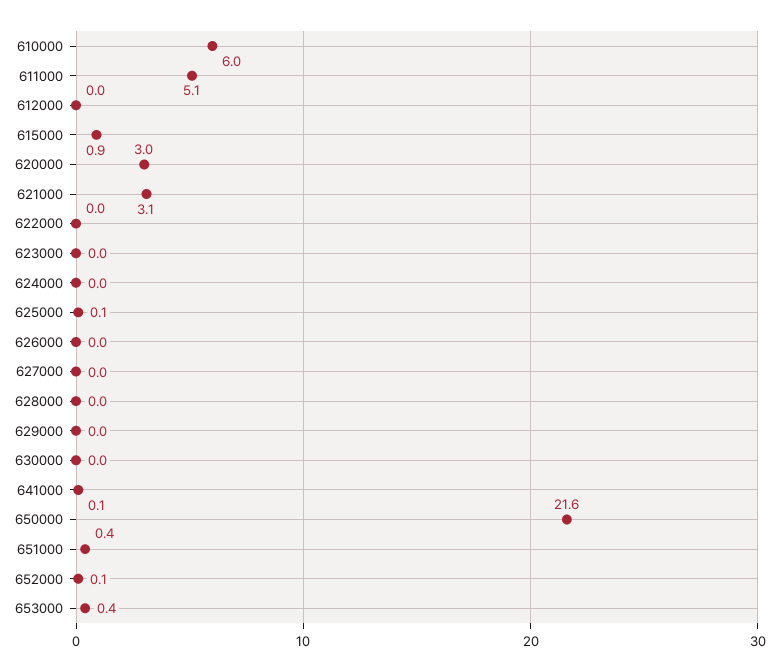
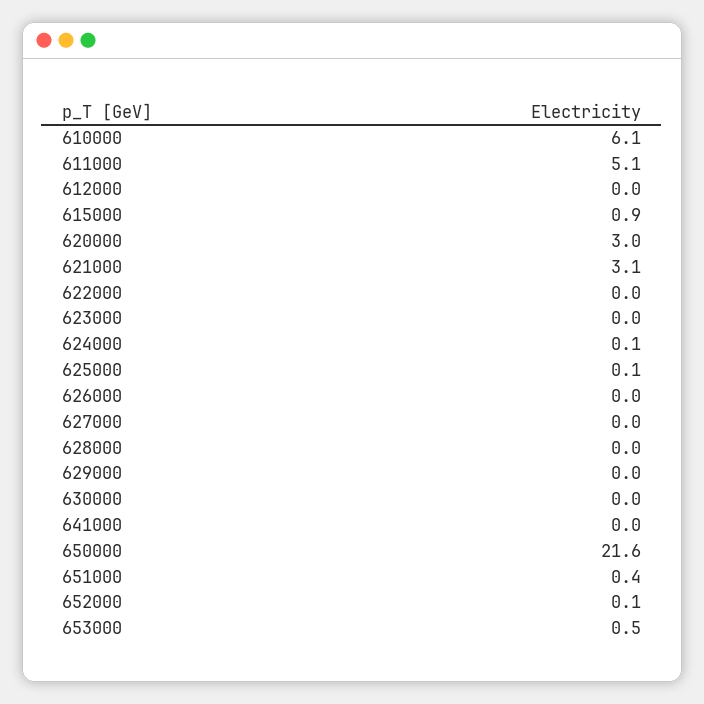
  {
-   "610000": 6,
+   "610000": 6.1,
    "611000": 5.1,
    "612000": 0,
    "615000": 0.9,
    "620000": 3,
    "621000": 3.1,
    "622000": 0,
    "623000": 0,
-   "624000": 0,
+   "624000": 0.1,
    "625000": 0.1,
    "626000": 0,
    "627000": 0,
    "628000": 0,
    "629000": 0,
    "630000": 0,
-   "641000": 0.1,
+   "641000": 0,
    "650000": 21.6,
    "651000": 0.4,
    "652000": 0.1,
-   "653000": 0.4
+   "653000": 0.5
  }

